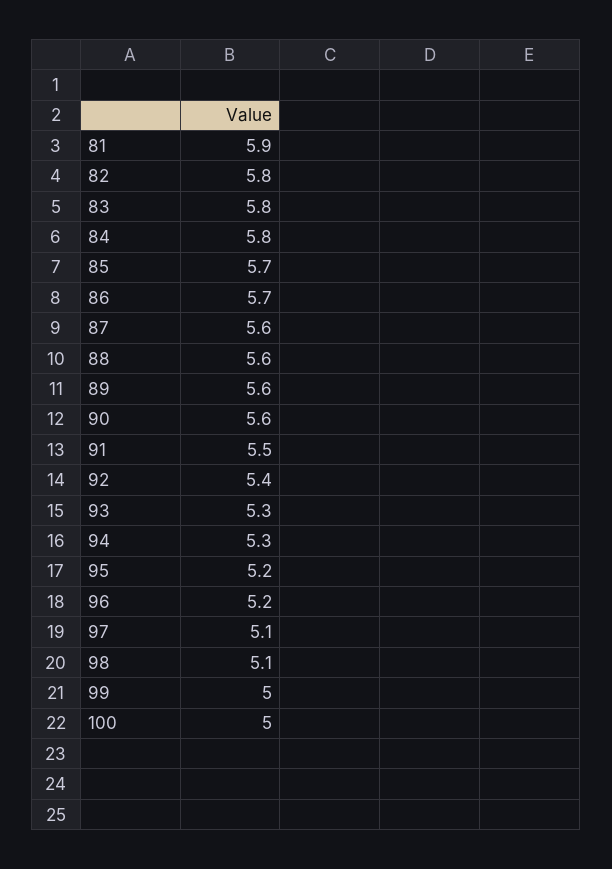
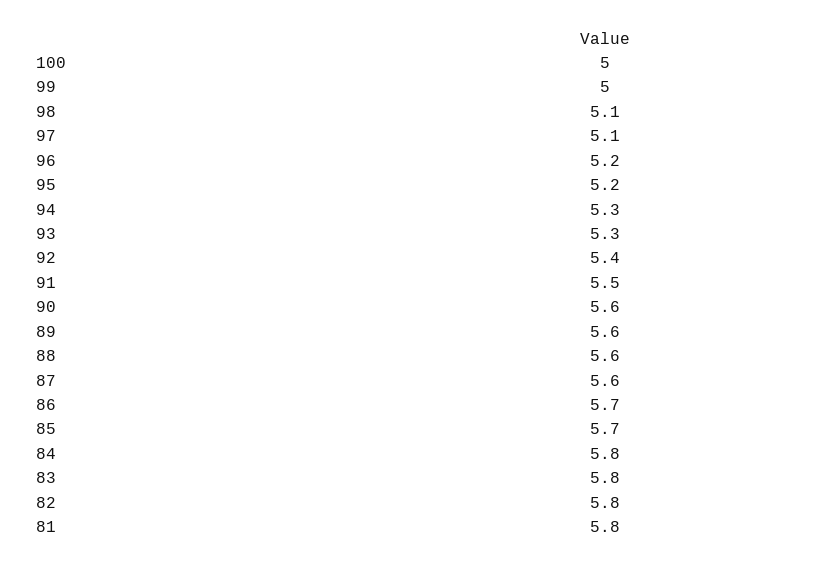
  {
-   "81": 5.9,
+   "81": 5.8,
    "82": 5.8,
    "83": 5.8,
    "84": 5.8,
    "85": 5.7,
    "86": 5.7,
    "87": 5.6,
    "88": 5.6,
    "89": 5.6,
    "90": 5.6,
    "91": 5.5,
    "92": 5.4,
    "93": 5.3,
    "94": 5.3,
    "95": 5.2,
    "96": 5.2,
    "97": 5.1,
    "98": 5.1,
    "99": 5,
    "100": 5
  }

